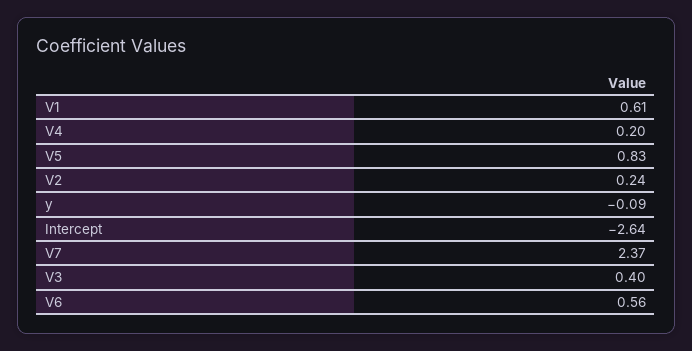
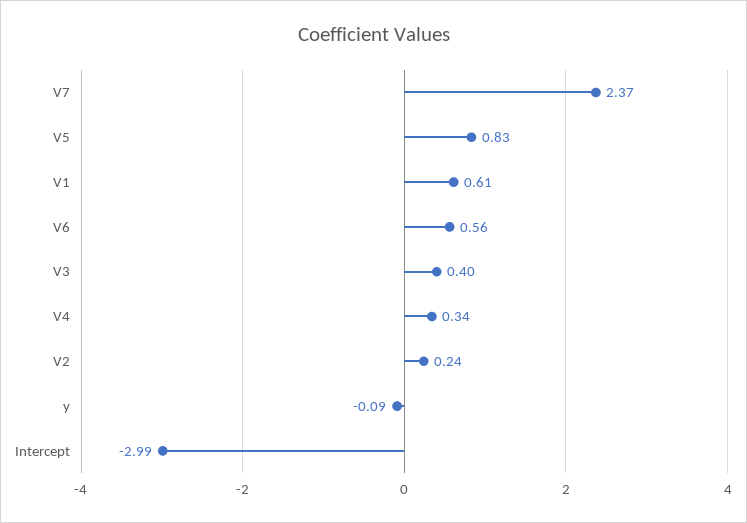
  {
    "V1": 0.61,
-   "V4": 0.2,
+   "V4": 0.34,
    "V5": 0.83,
    "V2": 0.24,
    "y": -0.09,
-   "Intercept": -2.64,
+   "Intercept": -2.99,
    "V7": 2.37,
    "V3": 0.4,
    "V6": 0.56
  }

